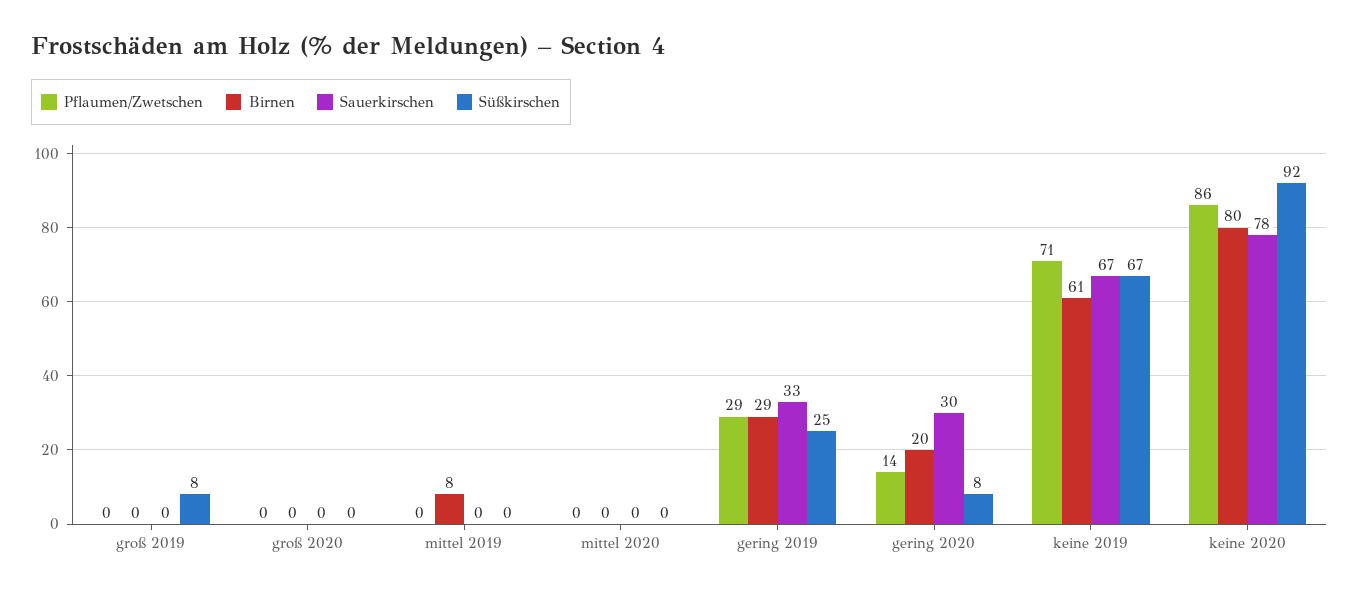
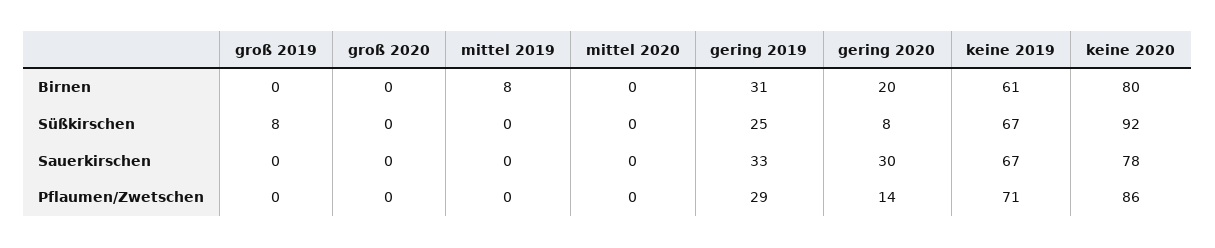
  {
    "Pflaumen/Zwetschen": {
      "groß 2019": 0,
      "groß 2020": 0,
      "mittel 2019": 0,
      "mittel 2020": 0,
      "gering 2019": 29,
      "gering 2020": 14,
      "keine 2019": 71,
      "keine 2020": 86
    },
    "Birnen": {
      "groß 2019": 0,
      "groß 2020": 0,
      "mittel 2019": 8,
      "mittel 2020": 0,
-     "gering 2019": 29,
+     "gering 2019": 31,
      "gering 2020": 20,
      "keine 2019": 61,
      "keine 2020": 80
    },
    "Sauerkirschen": {
      "groß 2019": 0,
      "groß 2020": 0,
      "mittel 2019": 0,
      "mittel 2020": 0,
      "gering 2019": 33,
      "gering 2020": 30,
      "keine 2019": 67,
      "keine 2020": 78
    },
    "Süßkirschen": {
      "groß 2019": 8,
      "groß 2020": 0,
      "mittel 2019": 0,
      "mittel 2020": 0,
      "gering 2019": 25,
      "gering 2020": 8,
      "keine 2019": 67,
      "keine 2020": 92
    }
  }

